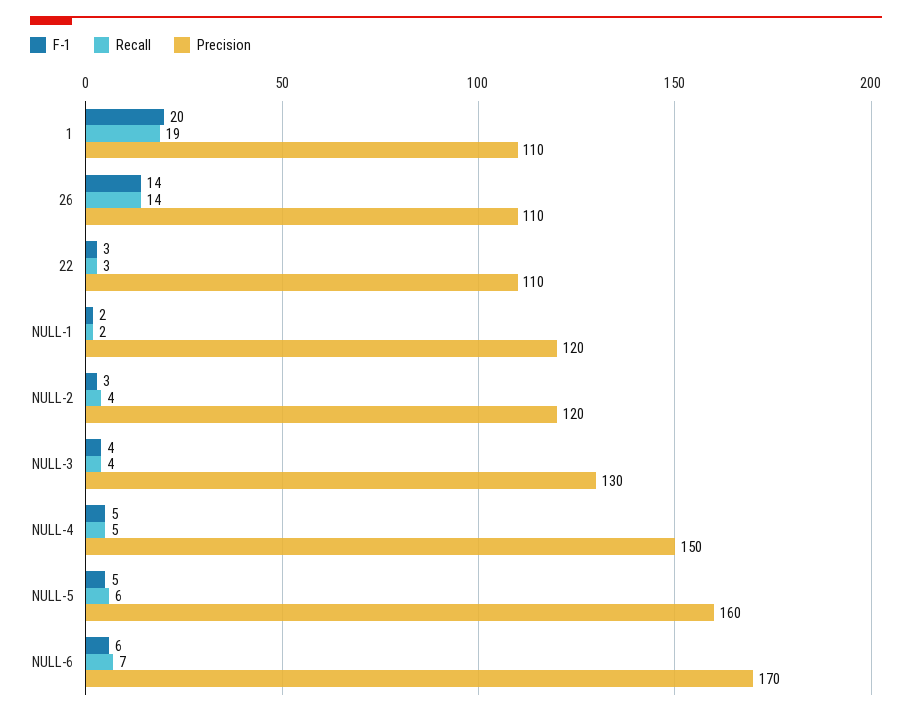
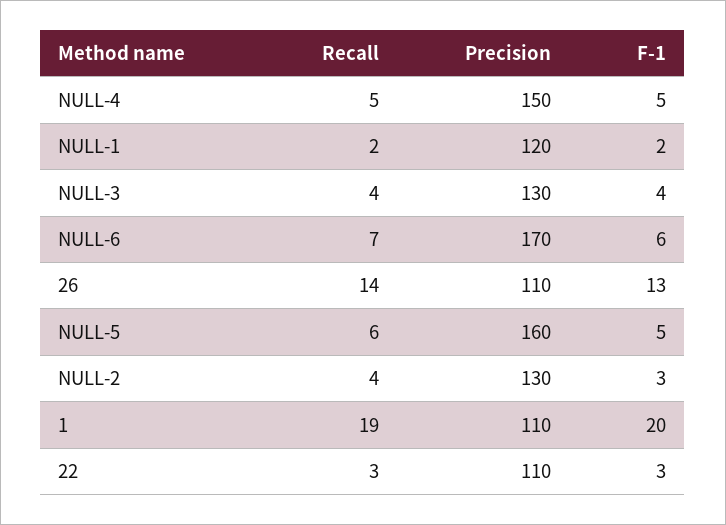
  {
    "F-1": {
      "1": 20,
-     "26": 14,
+     "26": 13,
      "22": 3,
      "NULL-1": 2,
      "NULL-2": 3,
      "NULL-3": 4,
      "NULL-4": 5,
      "NULL-5": 5,
      "NULL-6": 6
    },
    "Recall": {
      "1": 19,
      "26": 14,
      "22": 3,
      "NULL-1": 2,
      "NULL-2": 4,
      "NULL-3": 4,
      "NULL-4": 5,
      "NULL-5": 6,
      "NULL-6": 7
    },
    "Precision": {
      "1": 110,
      "26": 110,
      "22": 110,
      "NULL-1": 120,
-     "NULL-2": 120,
+     "NULL-2": 130,
      "NULL-3": 130,
      "NULL-4": 150,
      "NULL-5": 160,
      "NULL-6": 170
    }
  }

